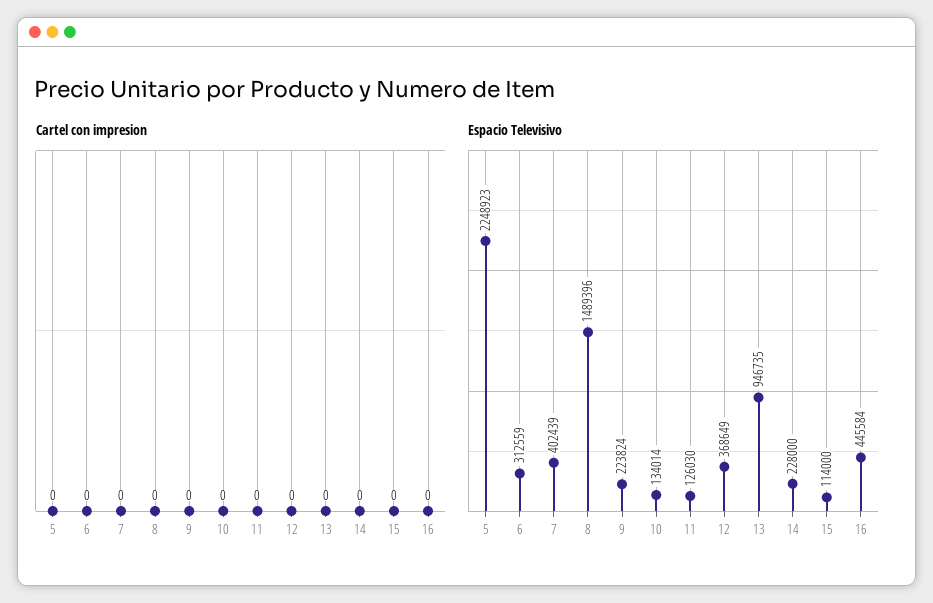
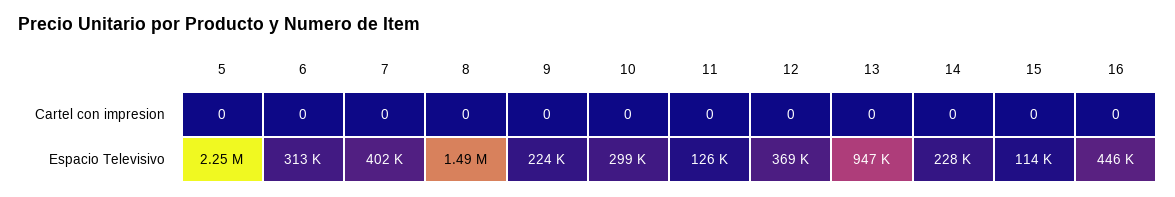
  {
    "Cartel con impresion": {
      "5": 0,
      "6": 0,
      "7": 0,
      "8": 0,
      "9": 0,
      "10": 0,
      "11": 0,
      "12": 0,
      "13": 0,
      "14": 0,
      "15": 0,
      "16": 0
    },
    "Espacio Televisivo": {
      "5": 2248923,
      "6": 312559,
      "7": 402439,
      "8": 1489396,
      "9": 223824,
-     "10": 134014,
+     "10": 299000,
      "11": 126030,
      "12": 368649,
      "13": 946735,
      "14": 228000,
      "15": 114000,
      "16": 445584
    }
  }

